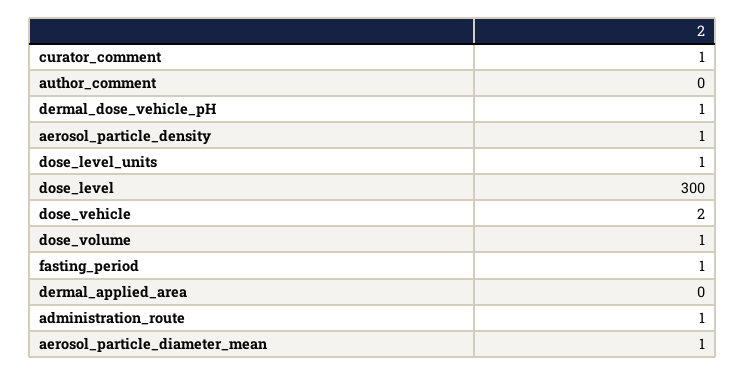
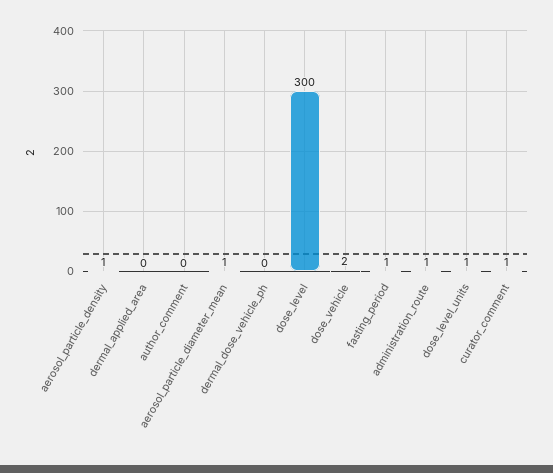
  {
    "curator_comment": 1,
    "author_comment": 0,
-   "dermal_dose_vehicle_pH": 1,
+   "dermal_dose_vehicle_pH": 0,
    "aerosol_particle_density": 1,
    "dose_level_units": 1,
    "dose_level": 300,
    "dose_vehicle": 2,
-   "dose_volume": 1,
    "fasting_period": 1,
    "dermal_applied_area": 0,
    "administration_route": 1,
    "aerosol_particle_diameter_mean": 1
  }

